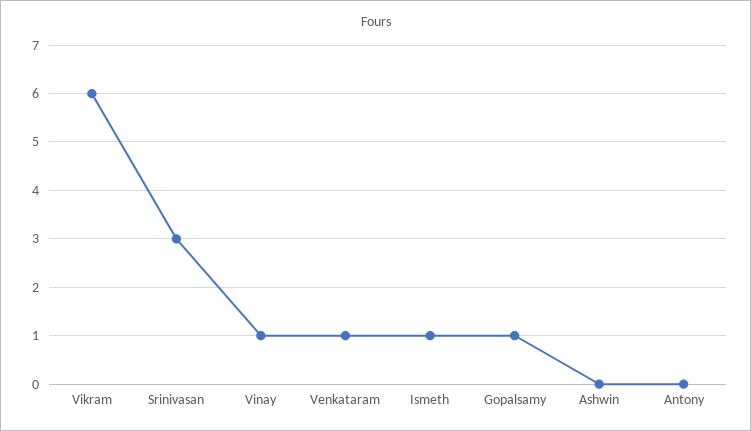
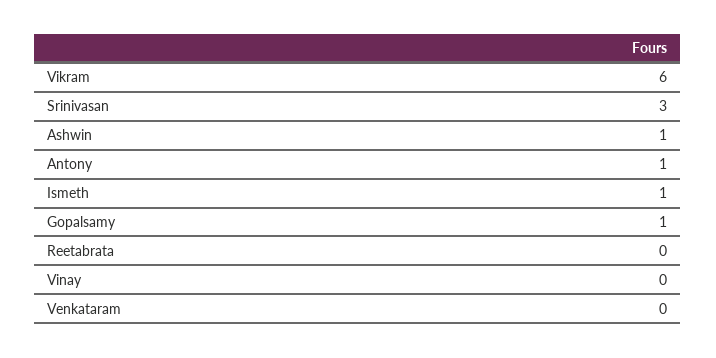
  {
    "Vikram": 6,
    "Srinivasan": 3,
-   "Vinay": 1,
+   "Vinay": 0,
-   "Venkataram": 1,
+   "Venkataram": 0,
    "Ismeth": 1,
    "Gopalsamy": 1,
-   "Ashwin": 0,
+   "Ashwin": 1,
-   "Antony": 0
+   "Antony": 1,
+   "Reetabrata": 0
  }

